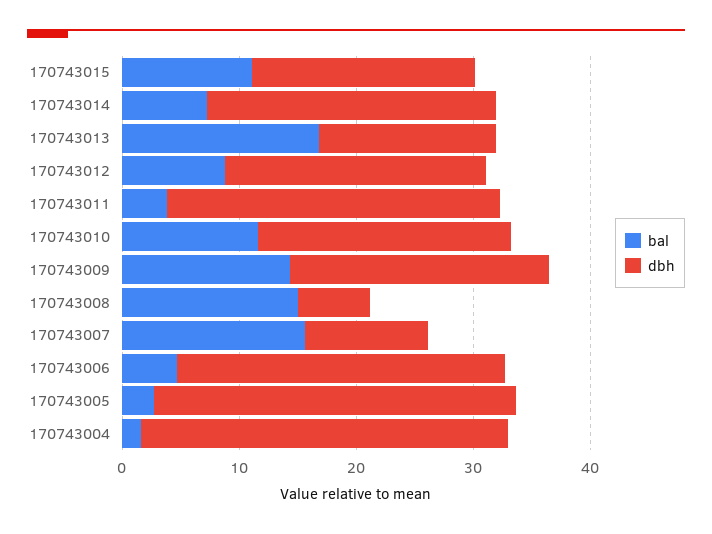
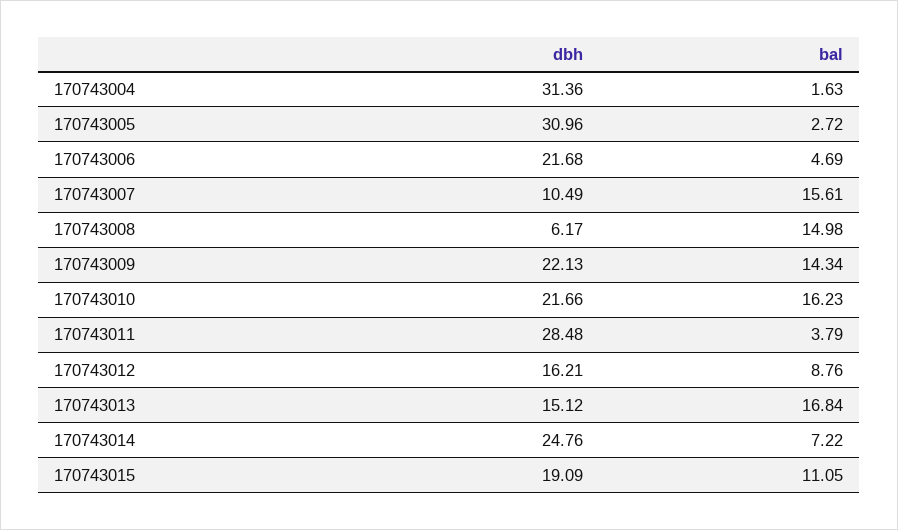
  {
    "bal": {
      "170743015": 11.05,
      "170743014": 7.22,
      "170743013": 16.84,
      "170743012": 8.76,
      "170743011": 3.79,
-     "170743010": 12,
+     "170743010": 16.23,
      "170743009": 14.34,
      "170743008": 14.98,
      "170743007": 15.61,
      "170743006": 4.69,
      "170743005": 2.72,
      "170743004": 1.63
    },
    "dbh": {
      "170743015": 19.09,
      "170743014": 24.76,
      "170743013": 15.12,
-     "170743012": 22,
+     "170743012": 16.21,
      "170743011": 28.48,
      "170743010": 21.66,
      "170743009": 22.13,
      "170743008": 6.17,
      "170743007": 10.49,
-     "170743006": 28,
+     "170743006": 21.68,
      "170743005": 30.96,
      "170743004": 31.36
    }
  }

